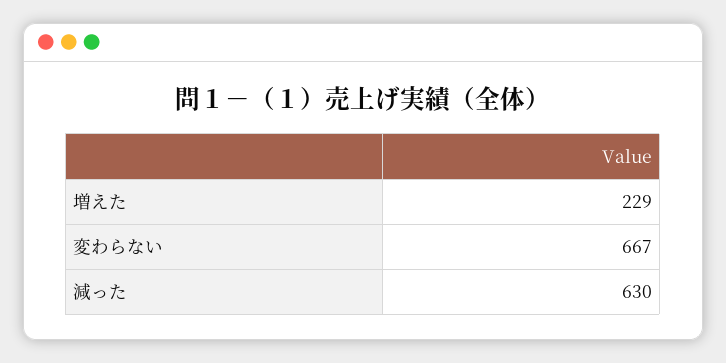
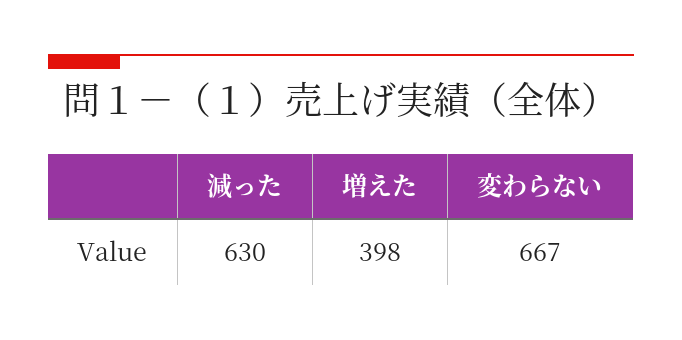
  {
-   "増えた": 229,
+   "増えた": 398,
    "変わらない": 667,
    "減った": 630
  }

